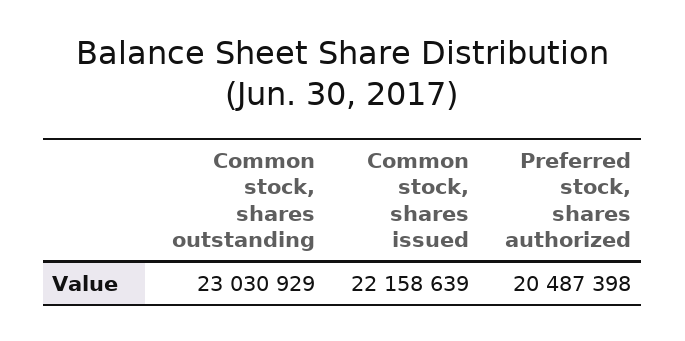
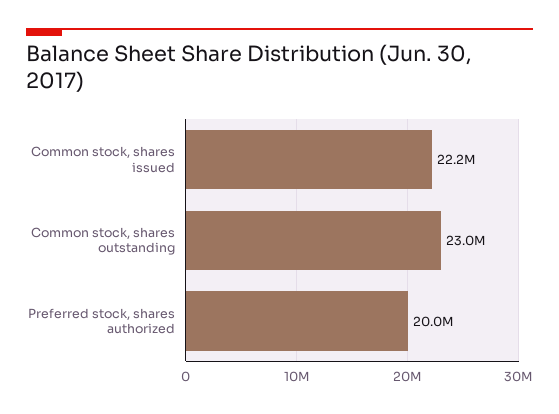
  {
    "Common stock, shares outstanding": 23030929,
    "Common stock, shares issued": 22158639,
-   "Preferred stock, shares authorized": 20487398
+   "Preferred stock, shares authorized": 20000000
  }

